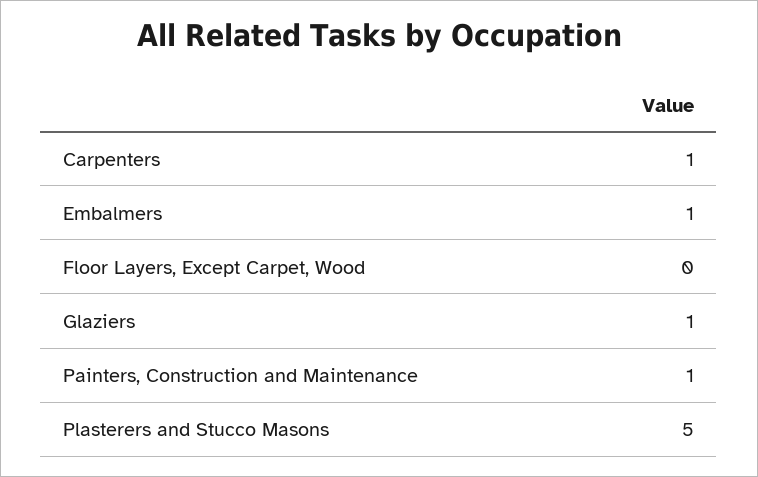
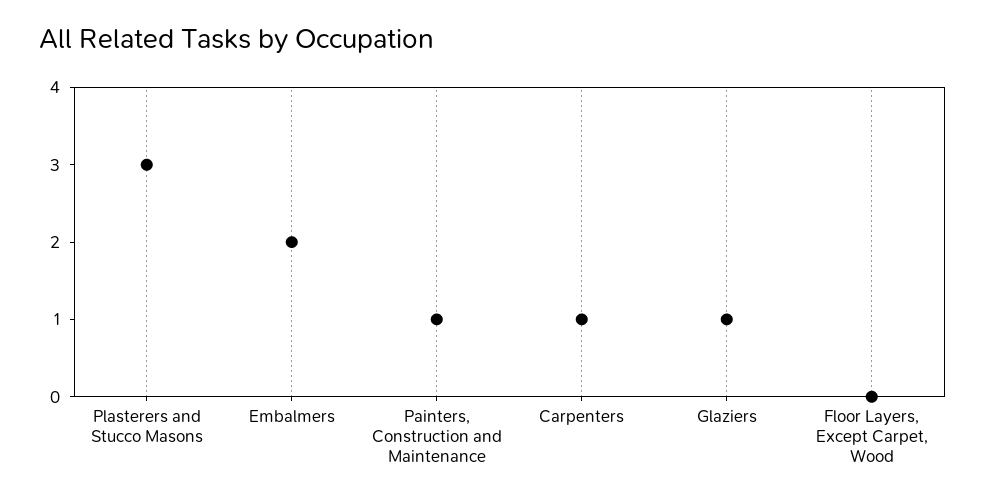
  {
    "Carpenters": 1,
-   "Embalmers": 1,
+   "Embalmers": 2,
    "Floor Layers, Except Carpet, Wood": 0,
    "Glaziers": 1,
    "Painters, Construction and Maintenance": 1,
-   "Plasterers and Stucco Masons": 5
+   "Plasterers and Stucco Masons": 3
  }

